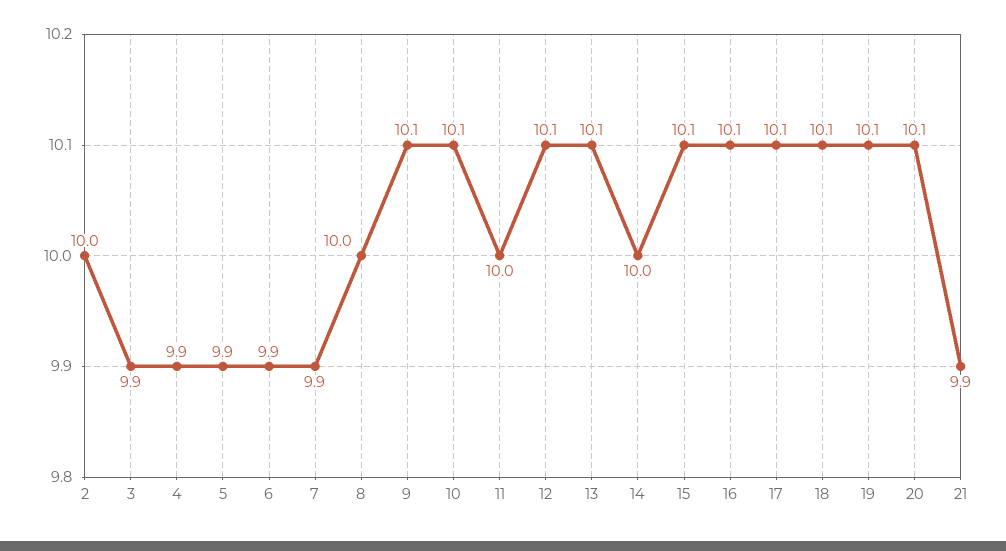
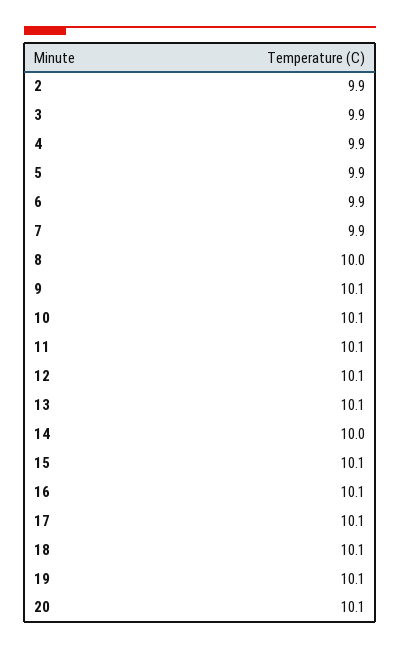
  {
-   "2": 10,
+   "2": 9.9,
    "3": 9.9,
    "4": 9.9,
    "5": 9.9,
    "6": 9.9,
    "7": 9.9,
    "8": 10,
    "9": 10.1,
    "10": 10.1,
-   "11": 10,
+   "11": 10.1,
    "12": 10.1,
    "13": 10.1,
    "14": 10,
    "15": 10.1,
    "16": 10.1,
    "17": 10.1,
    "18": 10.1,
    "19": 10.1,
-   "20": 10.1,
+   "20": 10.1
-   "21": 9.9
  }

